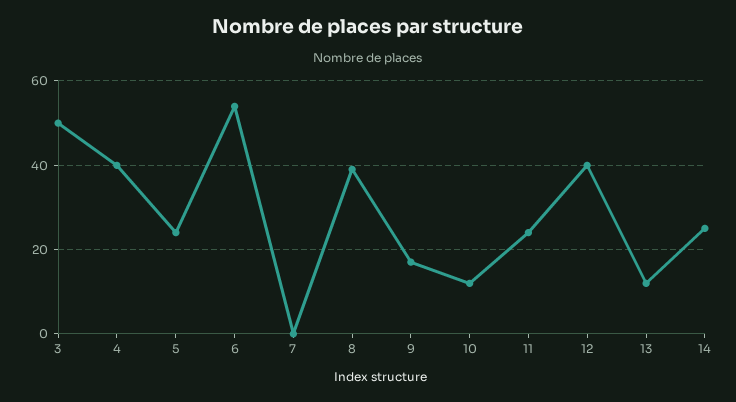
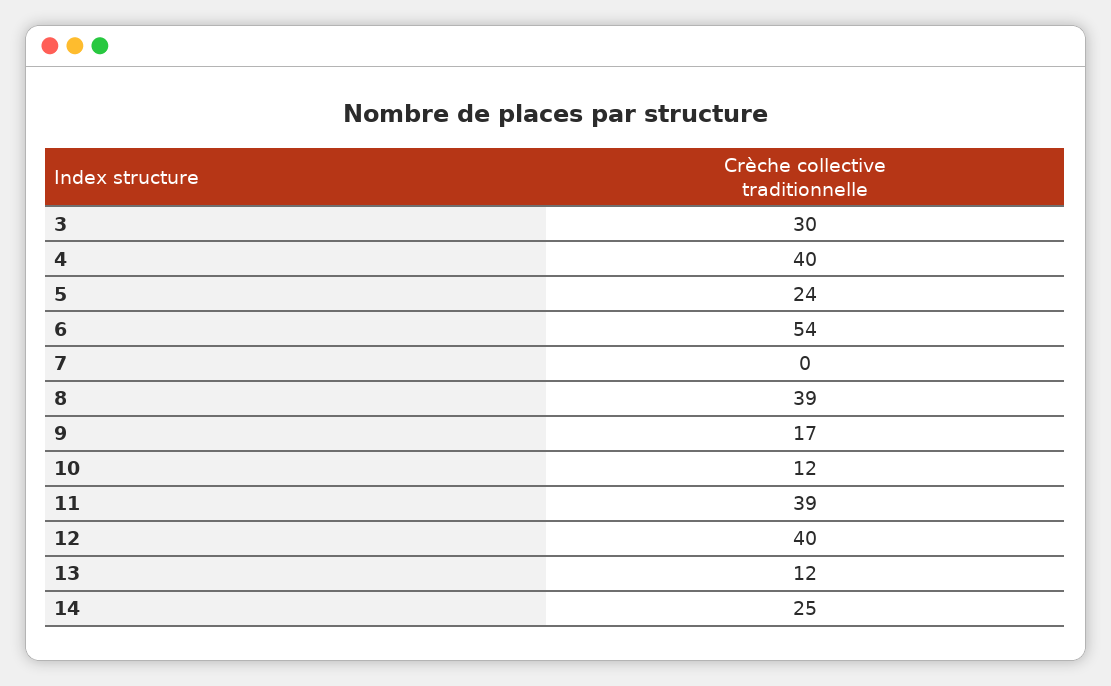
  {
-   "3": 50,
+   "3": 30,
    "4": 40,
    "5": 24,
    "6": 54,
    "7": 0,
    "8": 39,
    "9": 17,
    "10": 12,
-   "11": 25,
+   "11": 39,
    "12": 40,
    "13": 12,
    "14": 25
  }

